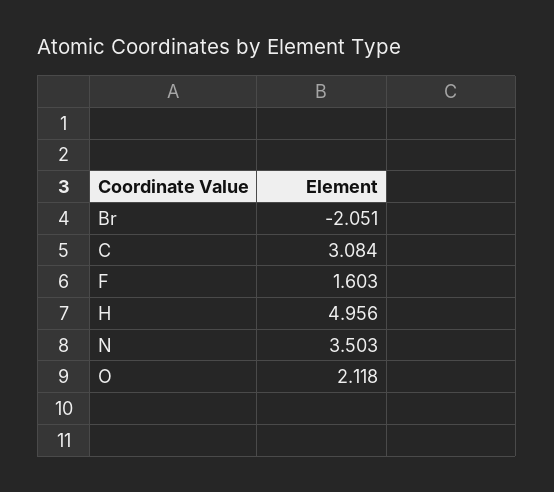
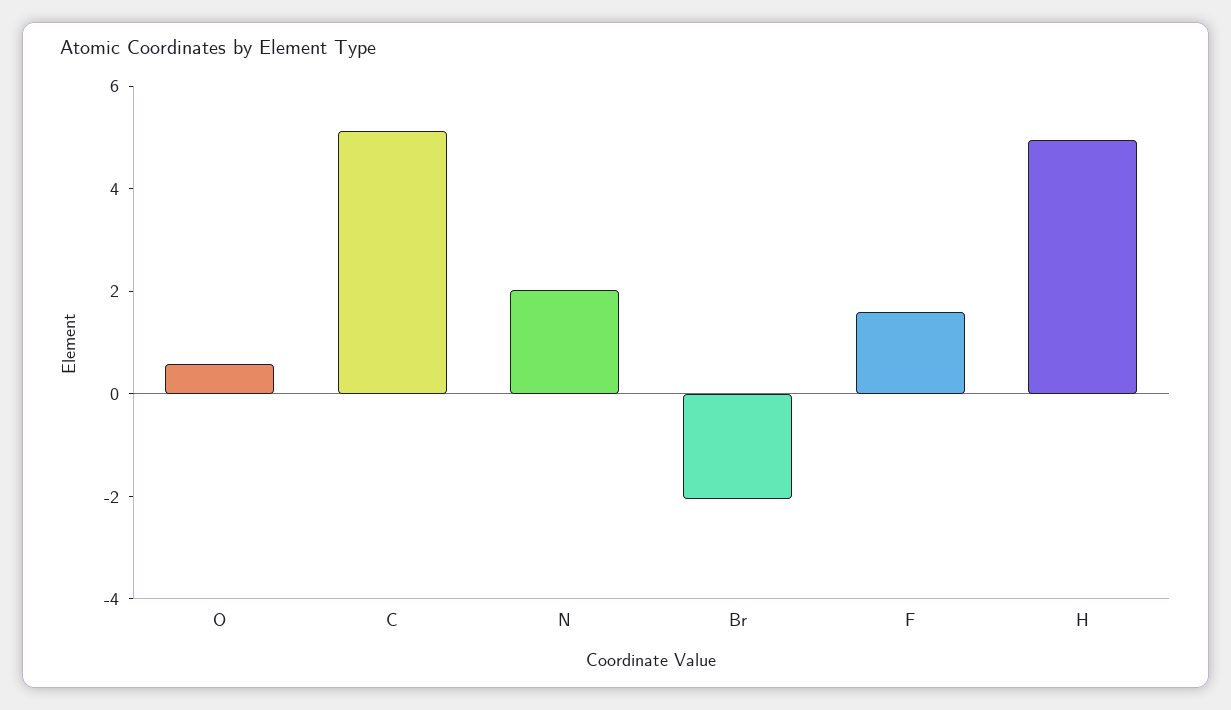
  {
    "Br": -2.051,
-   "C": 3.084,
+   "C": 5,
    "F": 1.603,
    "H": 4.956,
-   "N": 3.503,
+   "N": 2,
-   "O": 2.118
+   "O": 0.5
  }

